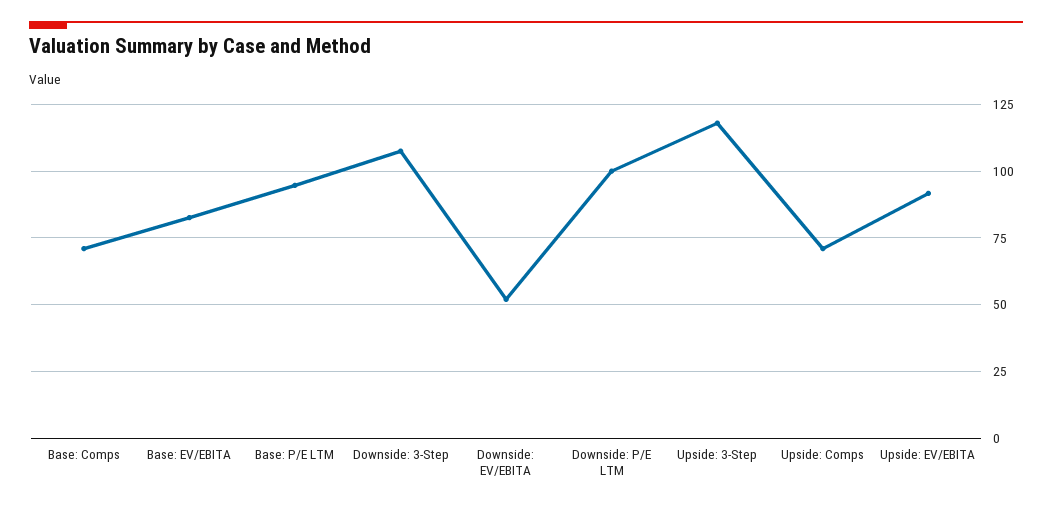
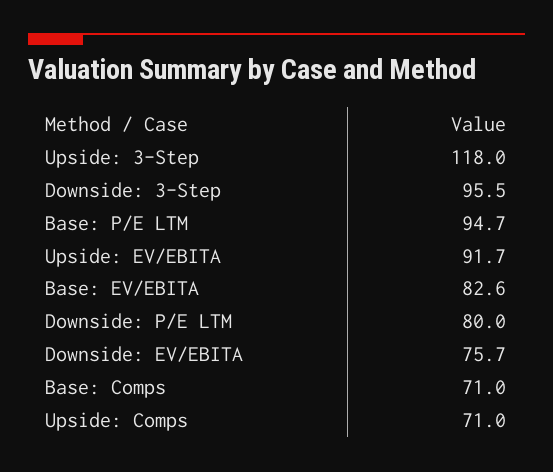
  {
    "Base: Comps": 71,
    "Base: EV/EBITA": 82.6,
    "Base: P/E LTM": 94.7,
-   "Downside: 3-Step": 107.5,
+   "Downside: 3-Step": 95.5,
-   "Downside: EV/EBITA": 52.5,
+   "Downside: EV/EBITA": 75.7,
-   "Downside: P/E LTM": 100,
+   "Downside: P/E LTM": 80,
    "Upside: 3-Step": 118,
    "Upside: Comps": 71,
    "Upside: EV/EBITA": 91.7
  }

